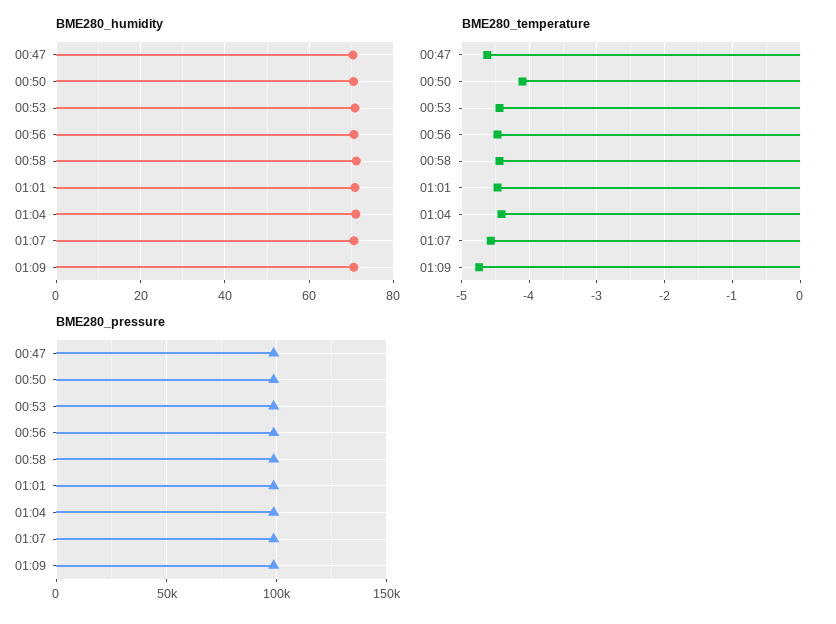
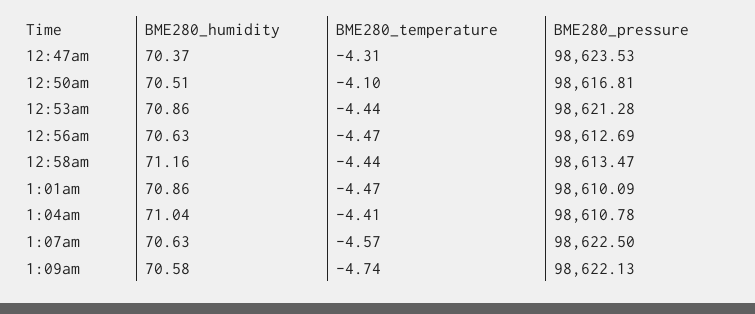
  {
    "BME280_humidity": {
      "00:47": 70.37,
      "00:50": 70.51,
      "00:53": 70.86,
      "00:56": 70.63,
      "00:58": 71.16,
      "01:01": 70.86,
      "01:04": 71.04,
      "01:07": 70.63,
      "01:09": 70.58
    },
    "BME280_temperature": {
-     "00:47": -4.6,
+     "00:47": -4.31,
      "00:50": -4.1,
      "00:53": -4.44,
      "00:56": -4.47,
      "00:58": -4.44,
      "01:01": -4.47,
      "01:04": -4.41,
      "01:07": -4.57,
      "01:09": -4.74
    },
    "BME280_pressure": {
      "00:47": 98623.53,
      "00:50": 98616.81,
      "00:53": 98621.28,
      "00:56": 98612.69,
      "00:58": 98613.47,
      "01:01": 98610.09,
      "01:04": 98610.78,
      "01:07": 98622.5,
      "01:09": 98622.13
    }
  }

